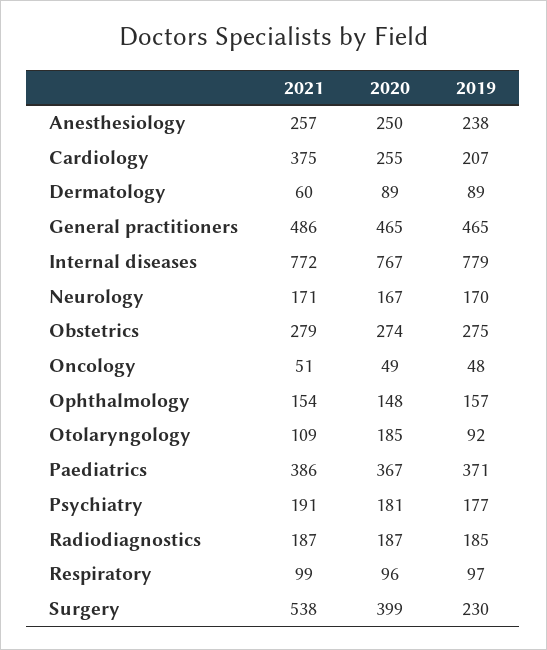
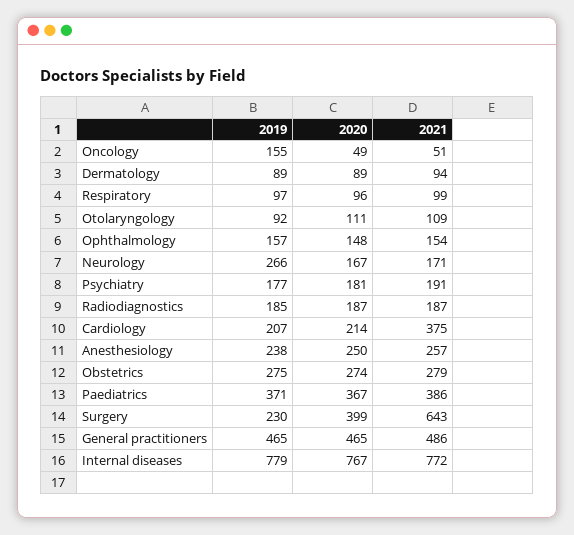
  {
    "2021": {
      "Anesthesiology": 257,
      "Cardiology": 375,
-     "Dermatology": 60,
+     "Dermatology": 94,
      "General practitioners": 486,
      "Internal diseases": 772,
      "Neurology": 171,
      "Obstetrics": 279,
      "Oncology": 51,
      "Ophthalmology": 154,
      "Otolaryngology": 109,
      "Paediatrics": 386,
      "Psychiatry": 191,
      "Radiodiagnostics": 187,
      "Respiratory": 99,
-     "Surgery": 538
+     "Surgery": 643
    },
    "2020": {
      "Anesthesiology": 250,
-     "Cardiology": 255,
+     "Cardiology": 214,
      "Dermatology": 89,
      "General practitioners": 465,
      "Internal diseases": 767,
      "Neurology": 167,
      "Obstetrics": 274,
      "Oncology": 49,
      "Ophthalmology": 148,
-     "Otolaryngology": 185,
+     "Otolaryngology": 111,
      "Paediatrics": 367,
      "Psychiatry": 181,
      "Radiodiagnostics": 187,
      "Respiratory": 96,
      "Surgery": 399
    },
    "2019": {
      "Anesthesiology": 238,
      "Cardiology": 207,
      "Dermatology": 89,
      "General practitioners": 465,
      "Internal diseases": 779,
-     "Neurology": 170,
+     "Neurology": 266,
      "Obstetrics": 275,
-     "Oncology": 48,
+     "Oncology": 155,
      "Ophthalmology": 157,
      "Otolaryngology": 92,
      "Paediatrics": 371,
      "Psychiatry": 177,
      "Radiodiagnostics": 185,
      "Respiratory": 97,
      "Surgery": 230
    }
  }

